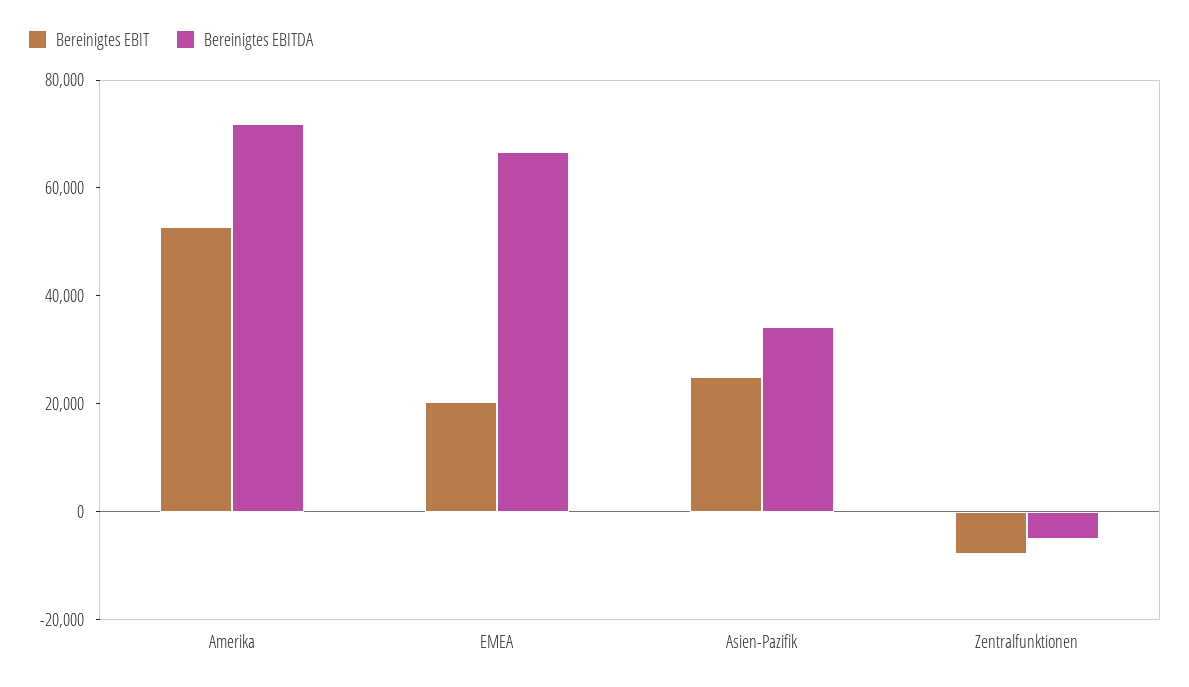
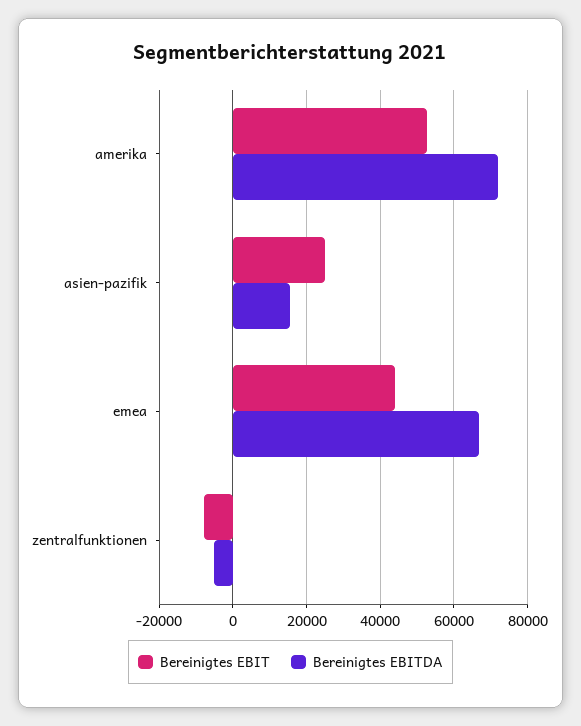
  {
    "Bereinigtes EBIT": {
      "Amerika": 52000,
-     "EMEA": 20000,
+     "EMEA": 44000,
      "Asien-Pazifik": 26000,
      "Zentralfunktionen": -8000
    },
    "Bereinigtes EBITDA": {
      "Amerika": 72000,
      "EMEA": 66000,
-     "Asien-Pazifik": 35000,
+     "Asien-Pazifik": 16000,
      "Zentralfunktionen": -6000
    }
  }

